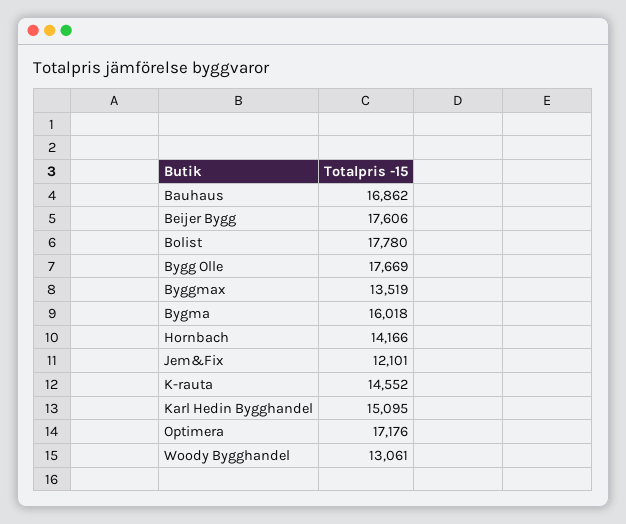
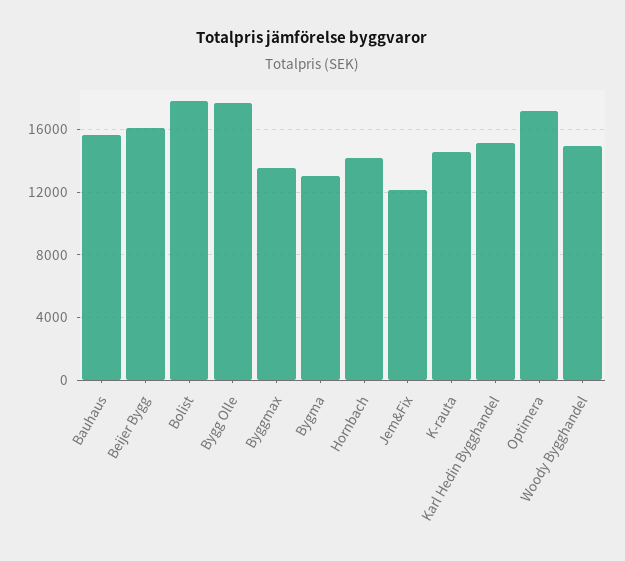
  {
-   "Bauhaus": 16862,
+   "Bauhaus": 15500,
-   "Beijer Bygg": 17606,
+   "Beijer Bygg": 16000,
    "Bolist": 17780,
    "Bygg Olle": 17669,
    "Byggmax": 13519,
-   "Bygma": 16018,
+   "Bygma": 13000,
    "Hornbach": 14166,
    "Jem&Fix": 12101,
    "K-rauta": 14552,
    "Karl Hedin Bygghandel": 15095,
    "Optimera": 17176,
-   "Woody Bygghandel": 13061
+   "Woody Bygghandel": 15000
  }

